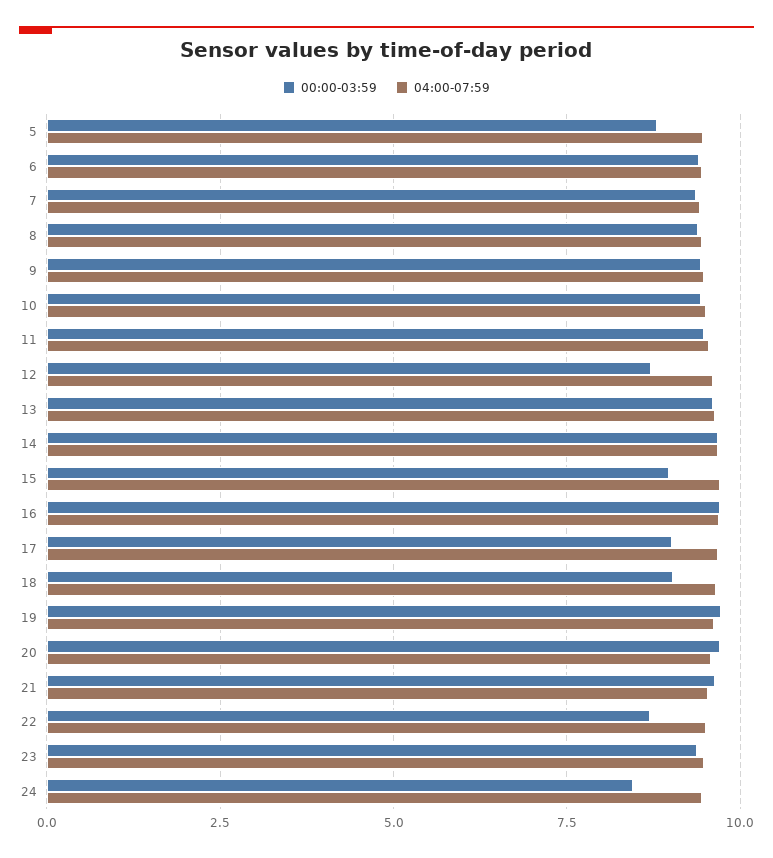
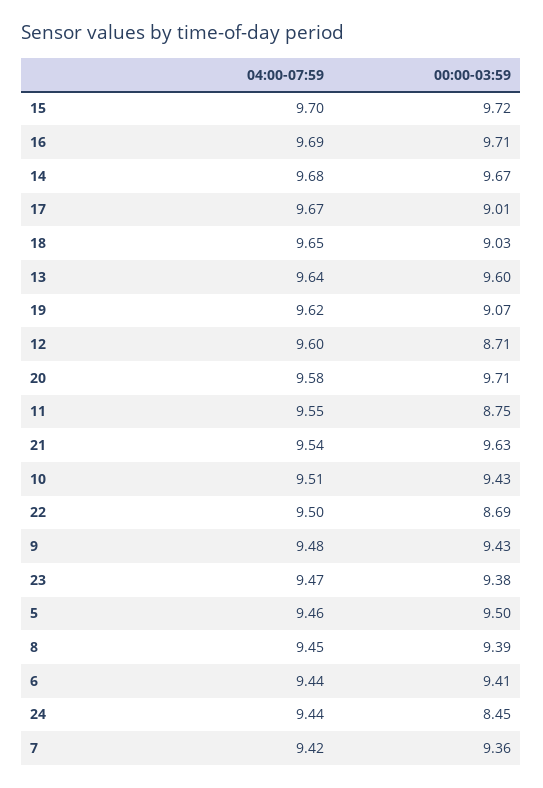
  {
    "00:00-03:59": {
-     "5": 8.75,
+     "5": 9.5,
      "6": 9.41,
      "7": 9.36,
      "8": 9.39,
      "9": 9.43,
      "10": 9.43,
-     "11": 9.5,
+     "11": 8.75,
      "12": 8.71,
      "13": 9.6,
      "14": 9.67,
-     "15": 9,
+     "15": 9.72,
      "16": 9.71,
      "17": 9.01,
      "18": 9.03,
-     "19": 9.75,
+     "19": 9.07,
      "20": 9.71,
      "21": 9.63,
      "22": 8.69,
      "23": 9.38,
      "24": 8.45
    },
    "04:00-07:59": {
      "5": 9.46,
      "6": 9.44,
      "7": 9.42,
      "8": 9.45,
      "9": 9.48,
      "10": 9.51,
      "11": 9.55,
      "12": 9.6,
      "13": 9.64,
      "14": 9.68,
      "15": 9.7,
      "16": 9.69,
      "17": 9.67,
      "18": 9.65,
      "19": 9.62,
      "20": 9.58,
      "21": 9.54,
      "22": 9.5,
      "23": 9.47,
      "24": 9.44
    }
  }

